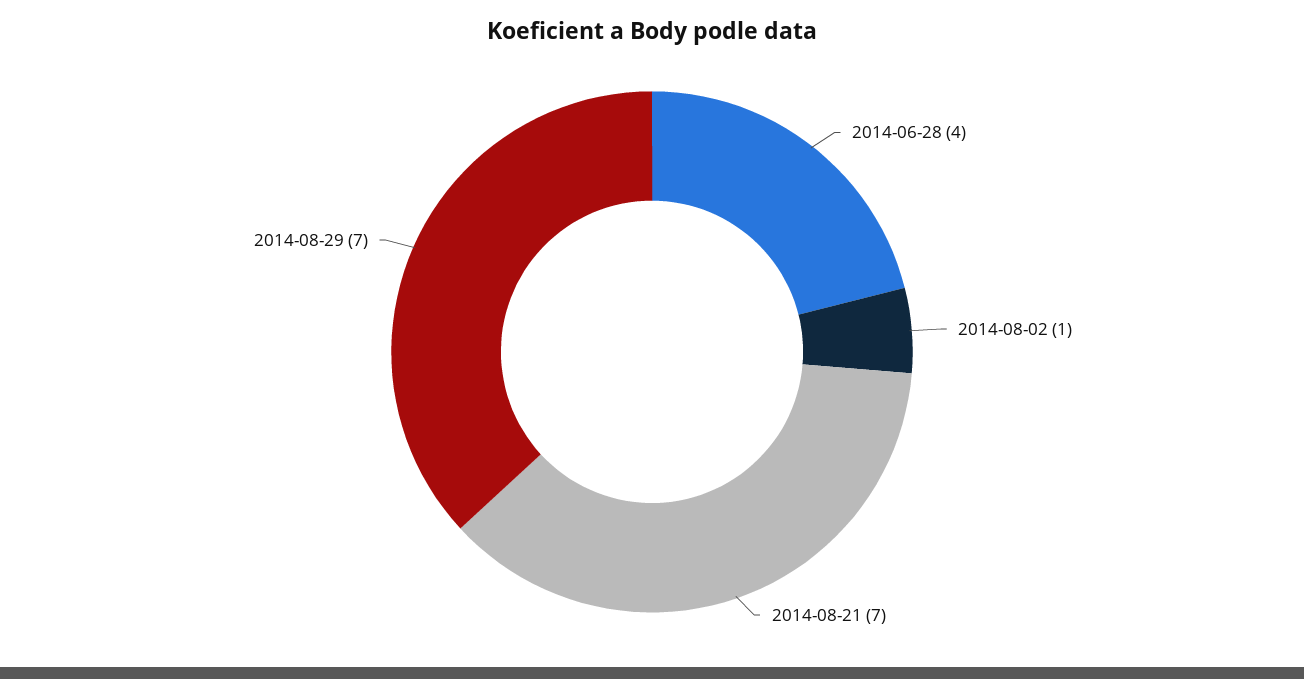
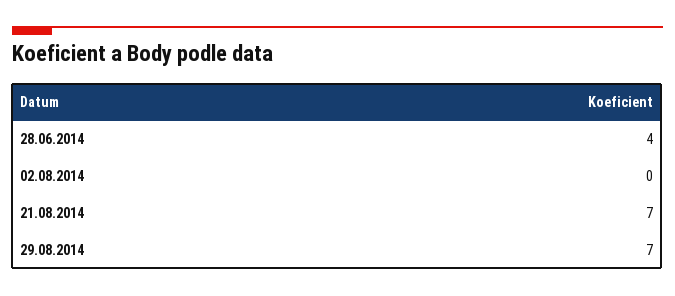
  {
    "2014-06-28": 4,
-   "2014-08-02": 1,
+   "2014-08-02": 0,
    "2014-08-21": 7,
    "2014-08-29": 7
  }

